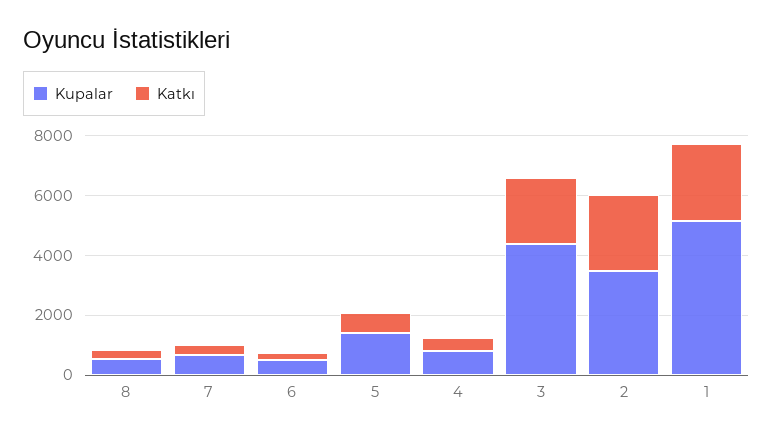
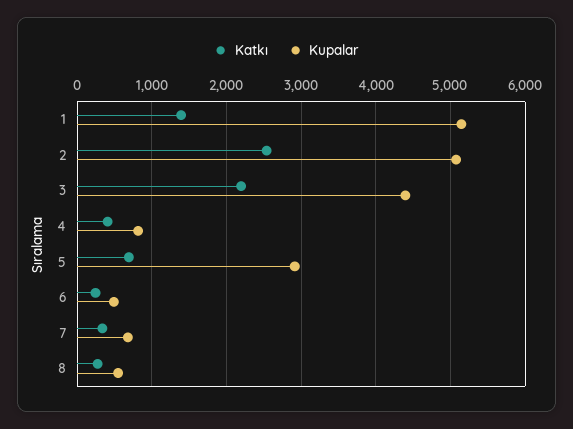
  {
    "Kupalar": {
      "8": 600,
      "7": 700,
      "6": 500,
-     "5": 1500,
+     "5": 2900,
      "4": 800,
      "3": 4400,
-     "2": 3500,
+     "2": 5100,
      "1": 5100
    },
    "Katkı": {
      "8": 300,
      "7": 300,
      "6": 200,
      "5": 700,
      "4": 400,
      "3": 2200,
      "2": 2500,
-     "1": 2500
+     "1": 1400
    }
  }

